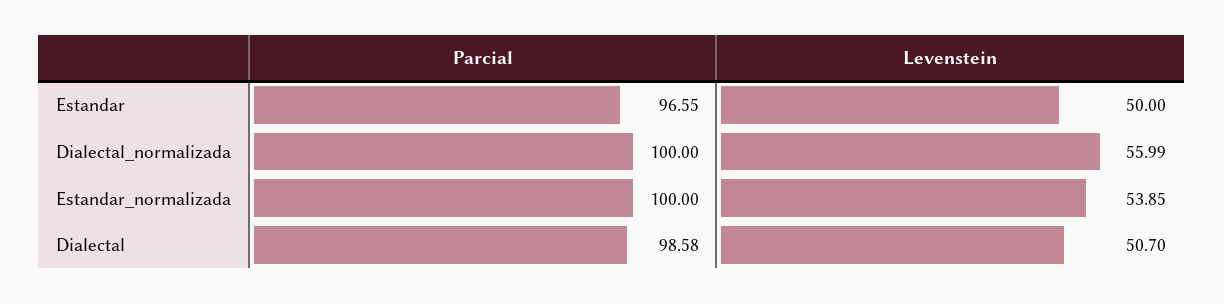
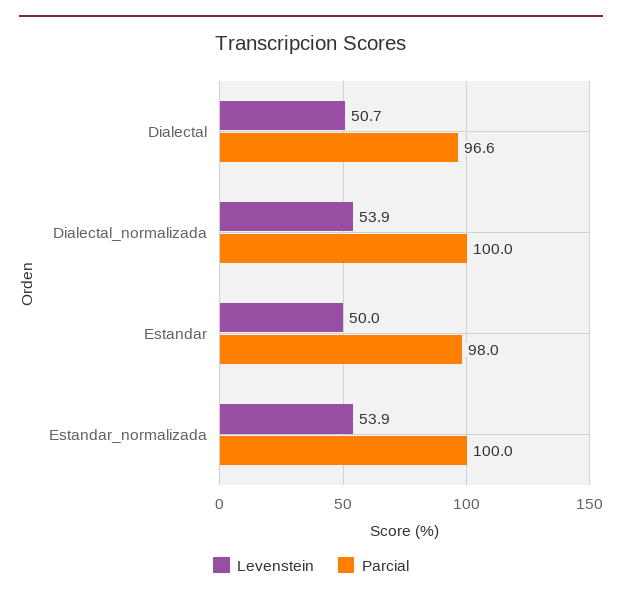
  {
    "Parcial": {
-     "Estandar": 96.55,
+     "Estandar": 98,
      "Dialectal_normalizada": 100,
      "Estandar_normalizada": 100,
-     "Dialectal": 98.58
+     "Dialectal": 96.6
    },
    "Levenstein": {
      "Estandar": 50,
-     "Dialectal_normalizada": 55.99,
+     "Dialectal_normalizada": 53.9,
      "Estandar_normalizada": 53.85,
      "Dialectal": 50.7
    }
  }

